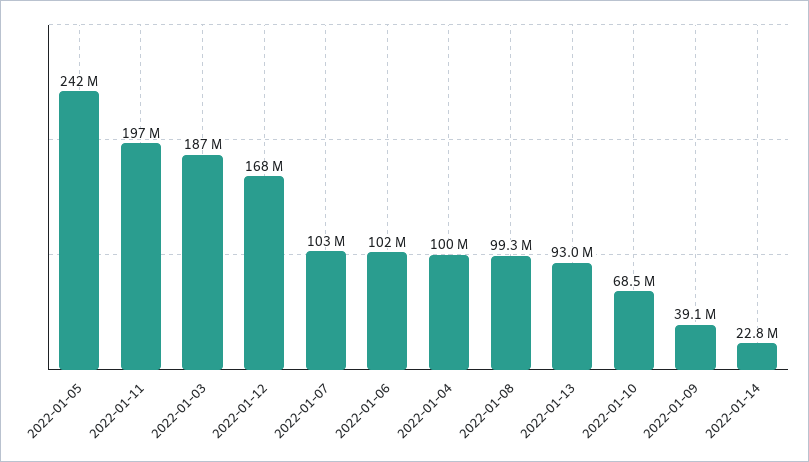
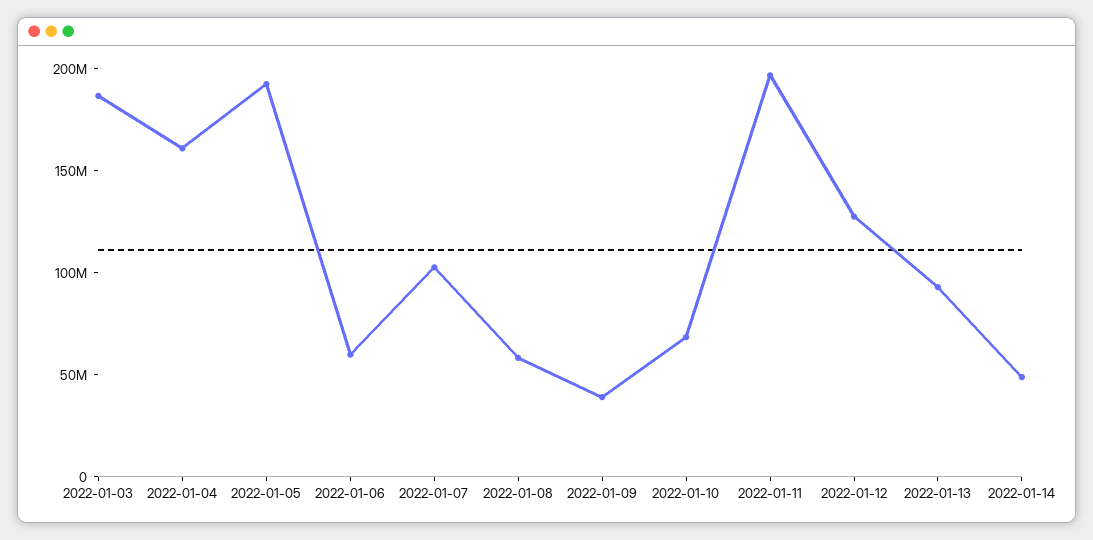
  {
-   "2022-01-05": 242000000,
+   "2022-01-05": 190000000,
    "2022-01-11": 197000000,
    "2022-01-03": 187000000,
-   "2022-01-12": 168000000,
+   "2022-01-12": 130000000,
    "2022-01-07": 103000000,
-   "2022-01-06": 102000000,
+   "2022-01-06": 60000000,
-   "2022-01-04": 100000000,
+   "2022-01-04": 160000000,
-   "2022-01-08": 99300000,
+   "2022-01-08": 60000000,
    "2022-01-13": 93000000,
    "2022-01-10": 68500000,
    "2022-01-09": 39100000,
-   "2022-01-14": 22800000
+   "2022-01-14": 50000000
  }

